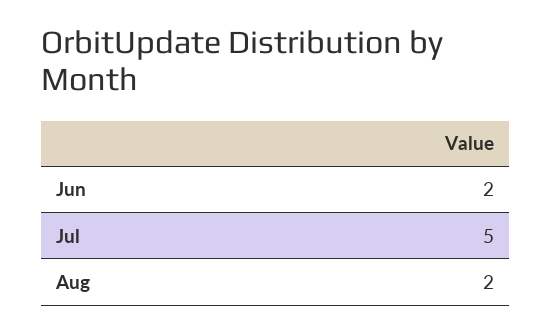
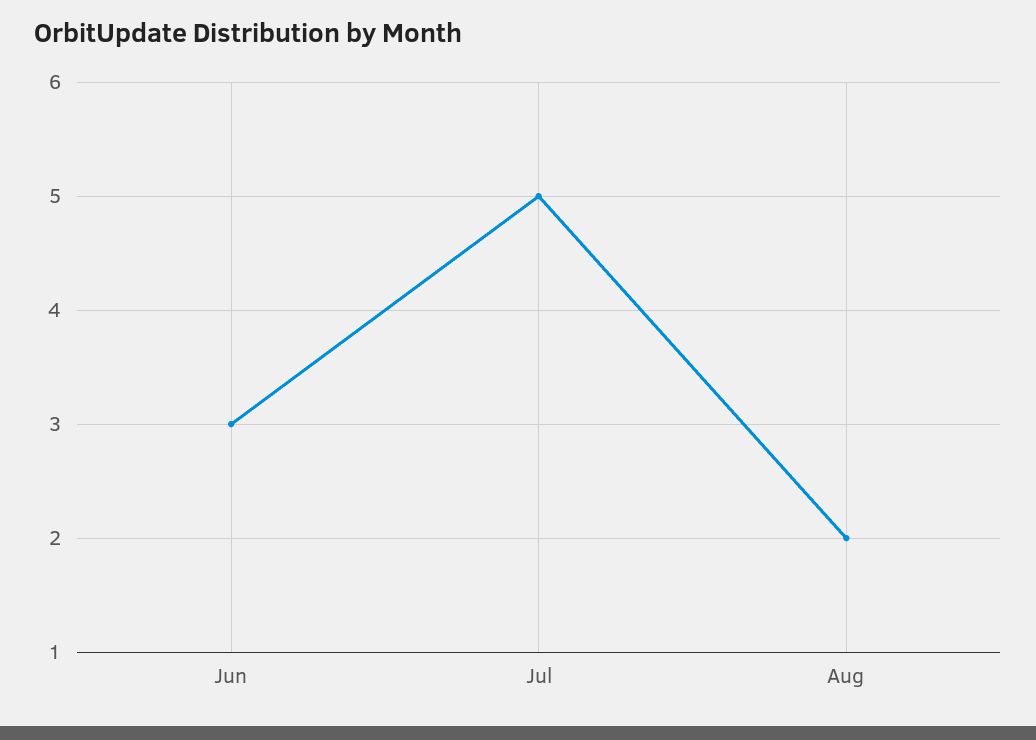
  {
-   "Jun": 2,
+   "Jun": 3,
    "Jul": 5,
    "Aug": 2
  }

